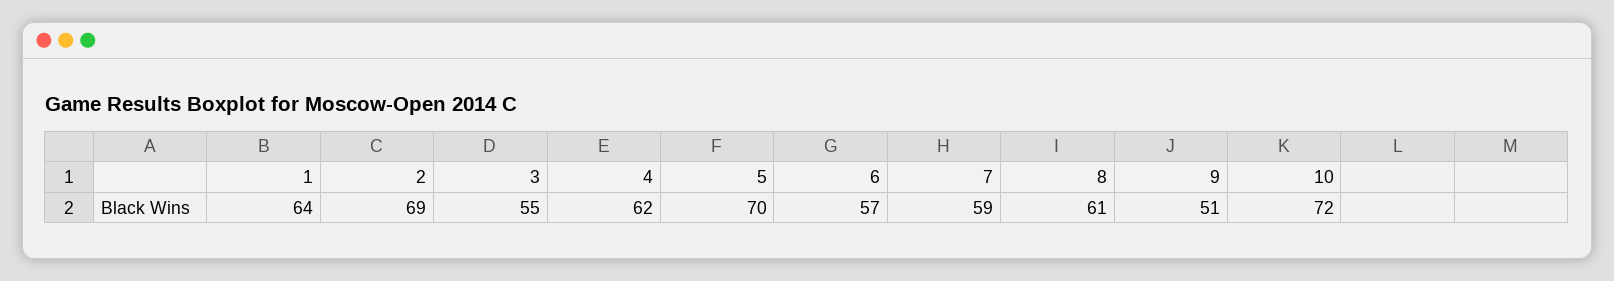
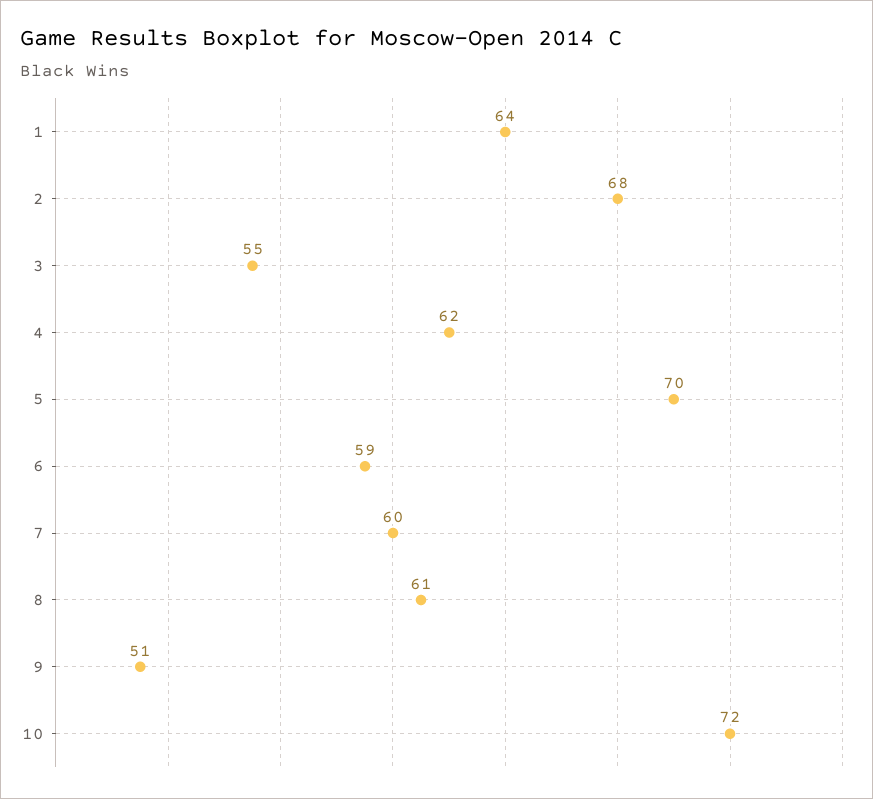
  {
    "1": 64,
-   "2": 69,
+   "2": 68,
    "3": 55,
    "4": 62,
    "5": 70,
-   "6": 57,
+   "6": 59,
-   "7": 59,
+   "7": 60,
    "8": 61,
    "9": 51,
    "10": 72
  }

